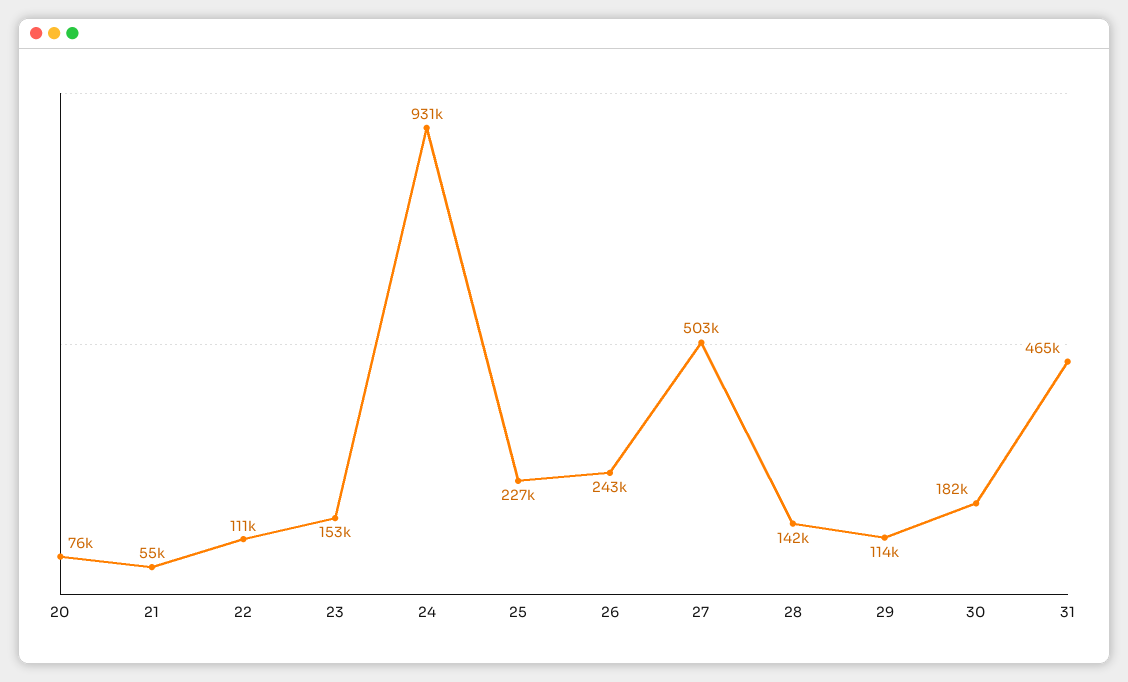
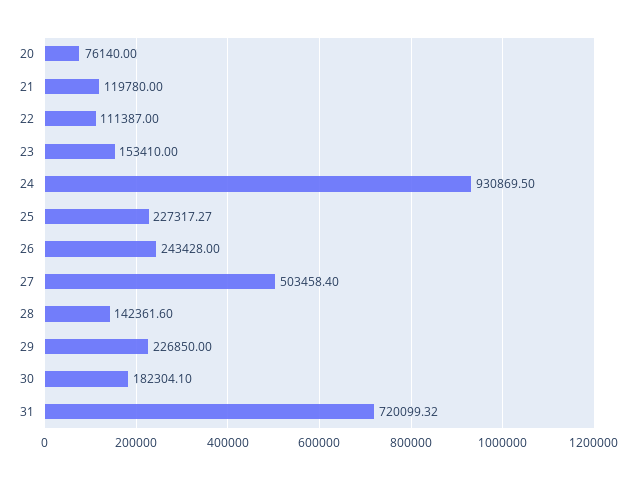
  {
    "20": 76140,
-   "21": 55000,
+   "21": 119780,
    "22": 111387,
    "23": 153410,
    "24": 930869.5,
    "25": 227317.27,
    "26": 243428,
    "27": 503458.4,
    "28": 142361.6,
-   "29": 114000,
+   "29": 226850,
    "30": 182304.1,
-   "31": 465000
+   "31": 720099.32
  }

